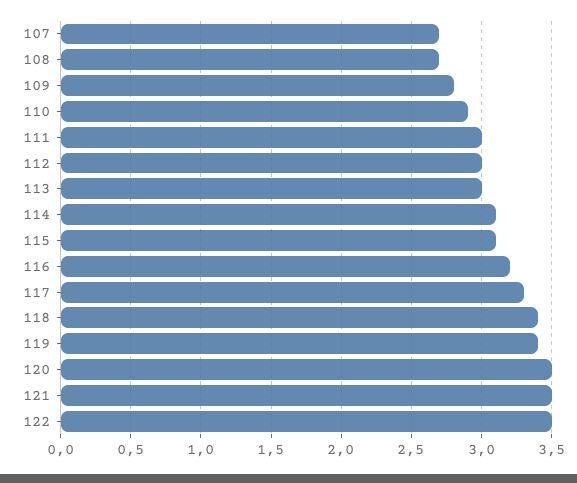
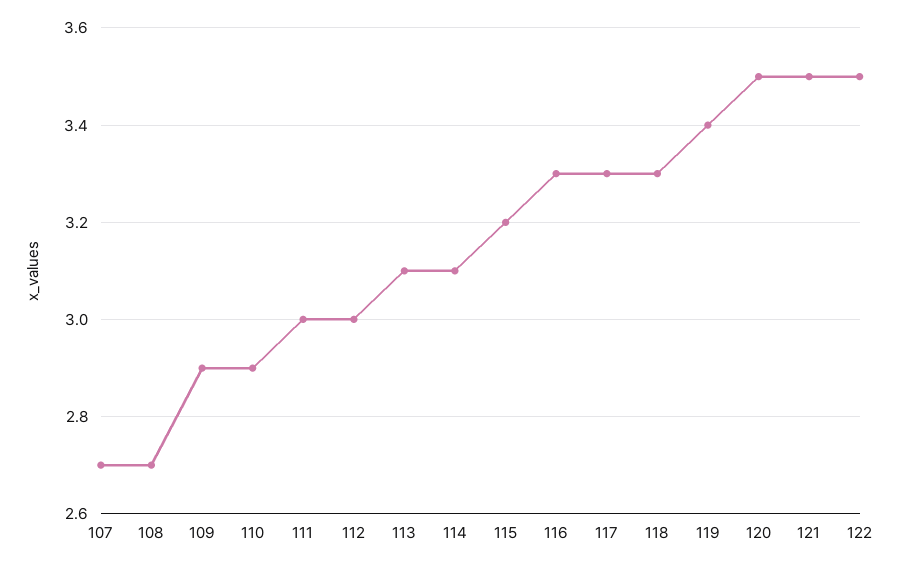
  {
    "107": 2.7,
    "108": 2.7,
-   "109": 2.8,
+   "109": 2.9,
    "110": 2.9,
    "111": 3,
    "112": 3,
-   "113": 3,
+   "113": 3.1,
    "114": 3.1,
-   "115": 3.1,
+   "115": 3.2,
-   "116": 3.2,
+   "116": 3.3,
    "117": 3.3,
-   "118": 3.4,
+   "118": 3.3,
    "119": 3.4,
    "120": 3.5,
    "121": 3.5,
    "122": 3.5
  }

